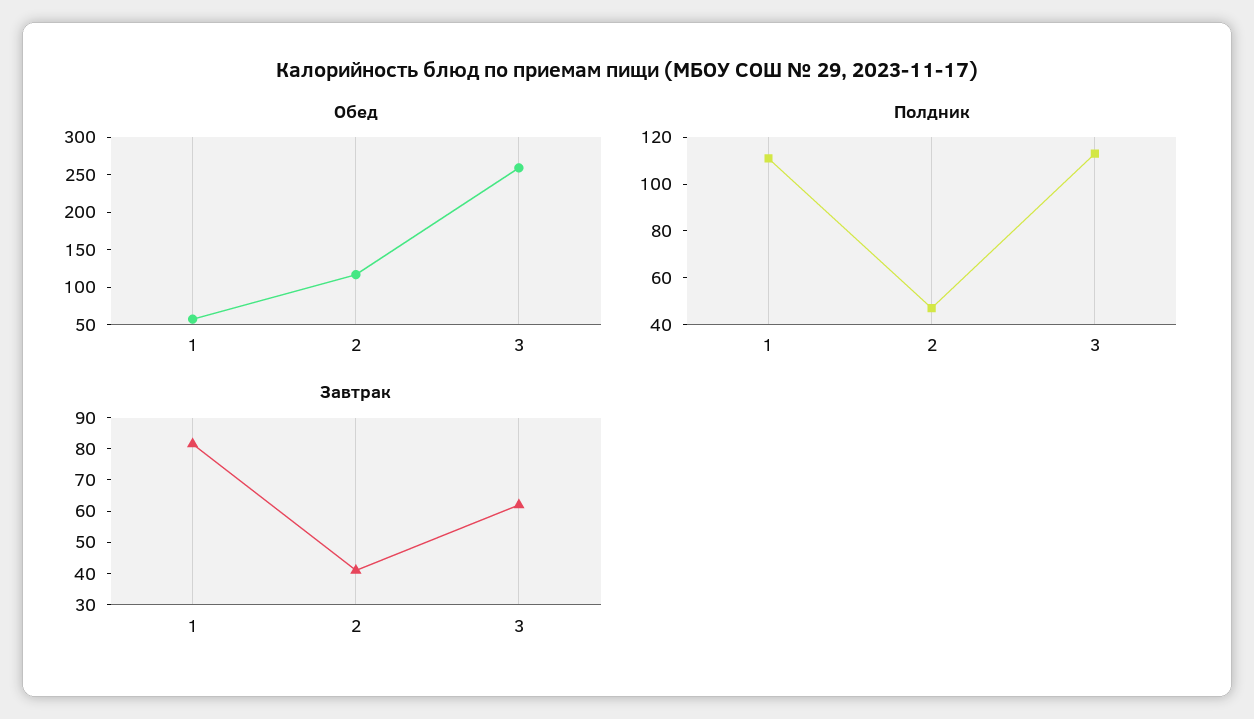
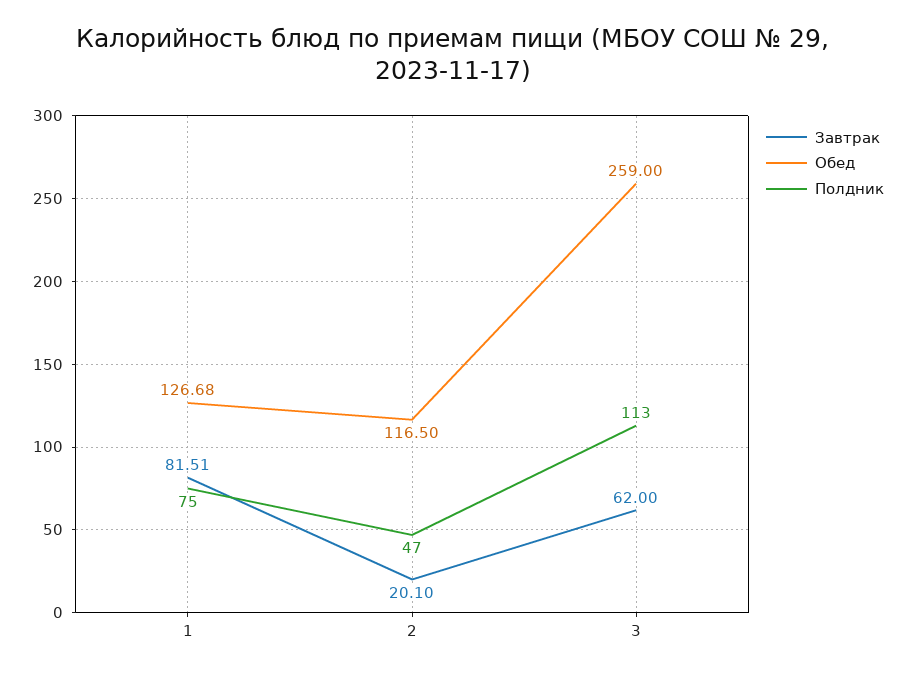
  {
    "Обед": {
-     "1": 50,
+     "1": 126.68,
      "2": 116.5,
      "3": 259
    },
    "Полдник": {
-     "1": 110,
+     "1": 75,
      "2": 47,
      "3": 113
    },
    "Завтрак": {
      "1": 81.51,
-     "2": 40,
+     "2": 20.1,
      "3": 62
    }
  }

